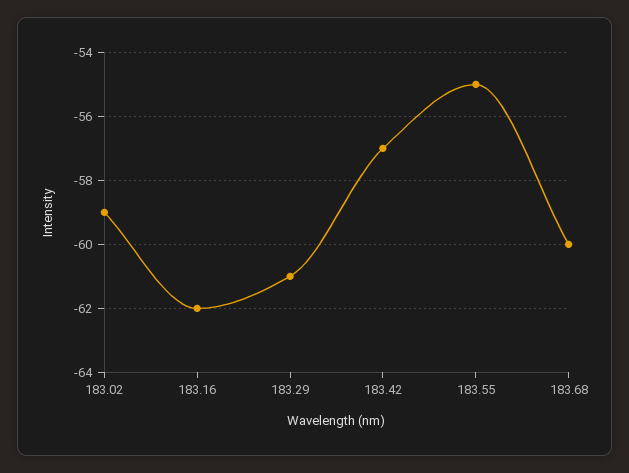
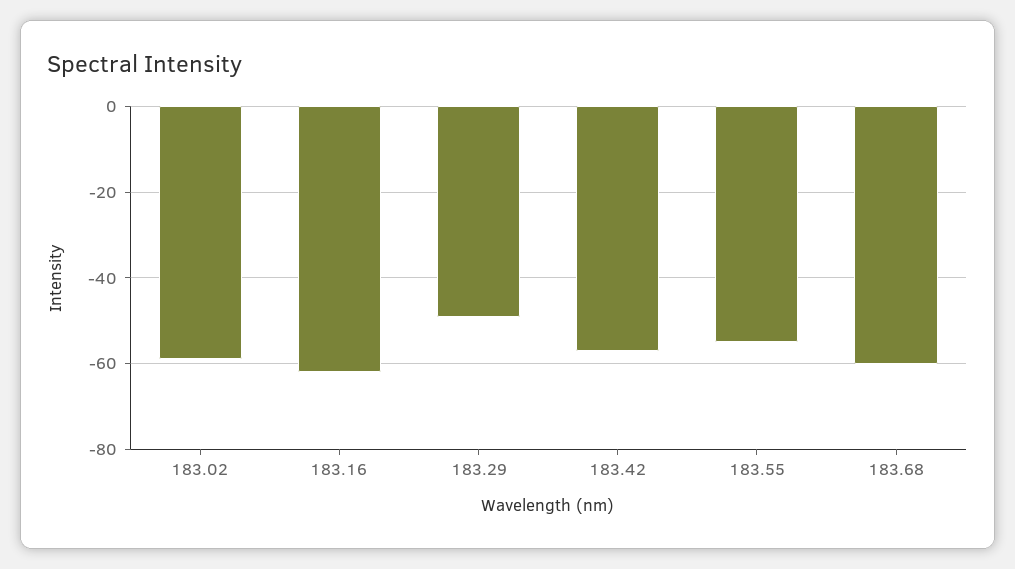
  {
    "183.02": -59,
    "183.16": -62,
-   "183.29": -61,
+   "183.29": -50,
    "183.42": -57,
    "183.55": -55,
    "183.68": -60
  }

